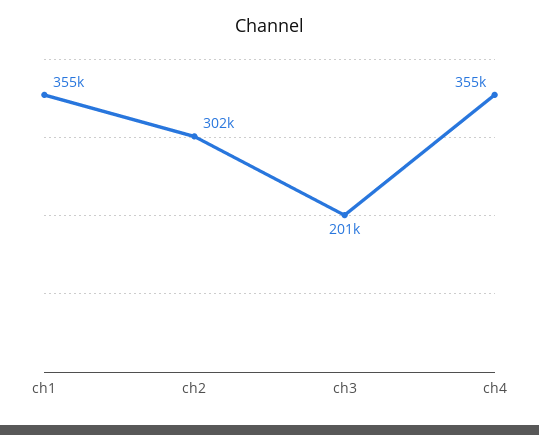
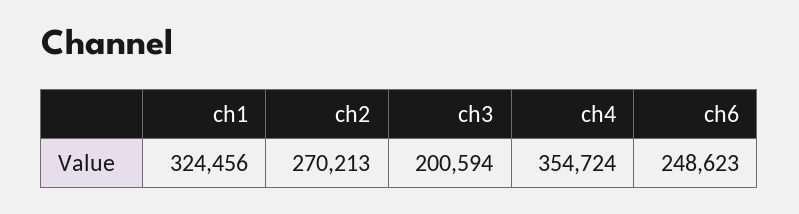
  {
-   "ch1": 355000,
+   "ch1": 324456,
-   "ch2": 302000,
+   "ch2": 270213,
    "ch3": 200594,
-   "ch4": 354724
+   "ch4": 354724,
+   "ch6": 248623
  }

